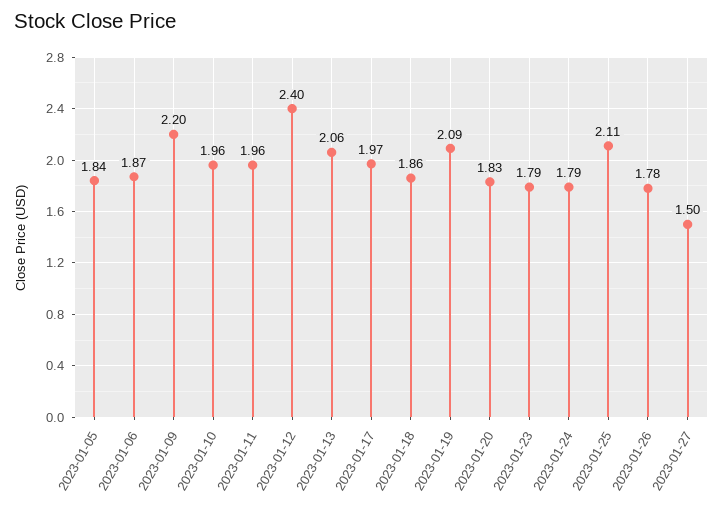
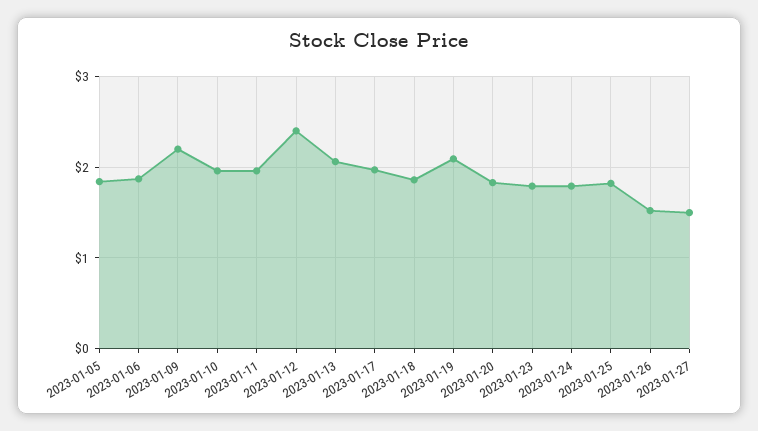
  {
    "2023-01-05": 1.84,
    "2023-01-06": 1.87,
    "2023-01-09": 2.2,
    "2023-01-10": 1.96,
    "2023-01-11": 1.96,
    "2023-01-12": 2.4,
    "2023-01-13": 2.06,
    "2023-01-17": 1.97,
    "2023-01-18": 1.86,
    "2023-01-19": 2.09,
    "2023-01-20": 1.83,
    "2023-01-23": 1.79,
    "2023-01-24": 1.79,
-   "2023-01-25": 2.11,
+   "2023-01-25": 1.8,
-   "2023-01-26": 1.78,
+   "2023-01-26": 1.5,
    "2023-01-27": 1.5
  }

